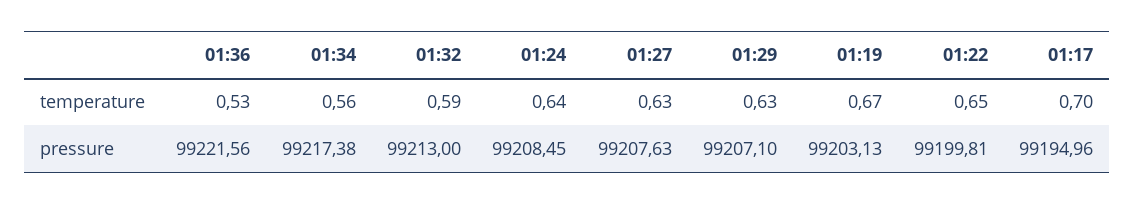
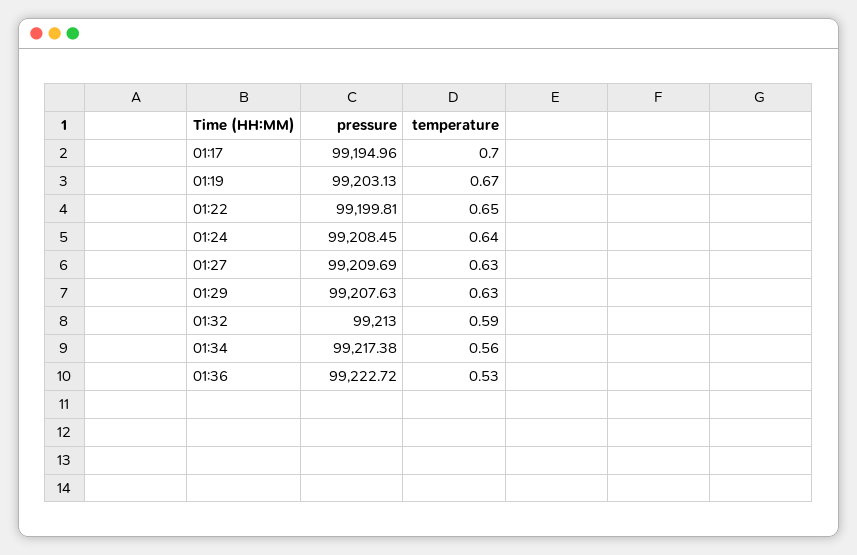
  {
    "01:36": {
      "temperature": 0.53,
-     "pressure": 99221.56
+     "pressure": 99222.72
    },
    "01:34": {
      "temperature": 0.56,
      "pressure": 99217.38
    },
    "01:32": {
      "temperature": 0.59,
      "pressure": 99213
    },
    "01:24": {
      "temperature": 0.64,
      "pressure": 99208.45
    },
    "01:27": {
      "temperature": 0.63,
-     "pressure": 99207.63
+     "pressure": 99209.69
    },
    "01:29": {
      "temperature": 0.63,
-     "pressure": 99207.1
+     "pressure": 99207.63
    },
    "01:19": {
      "temperature": 0.67,
      "pressure": 99203.13
    },
    "01:22": {
      "temperature": 0.65,
      "pressure": 99199.81
    },
    "01:17": {
      "temperature": 0.7,
      "pressure": 99194.96
    }
  }

